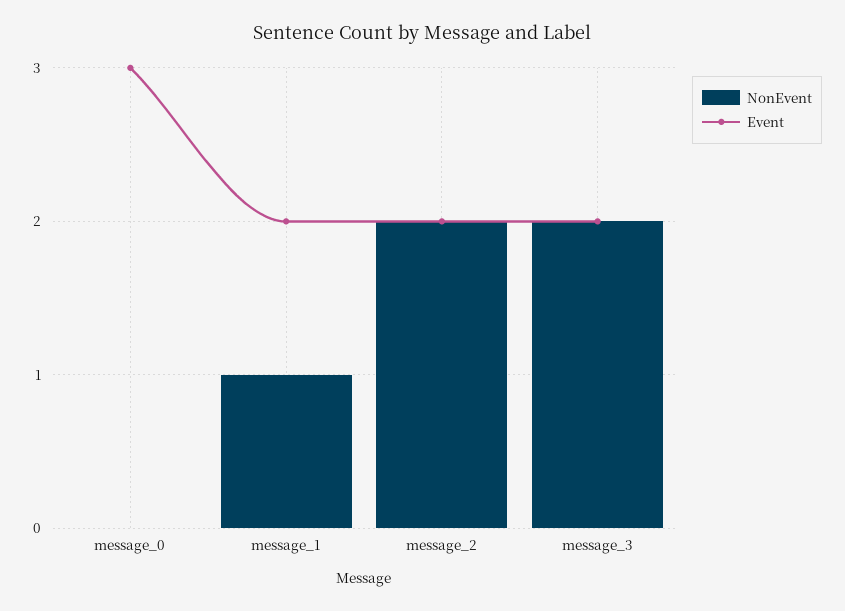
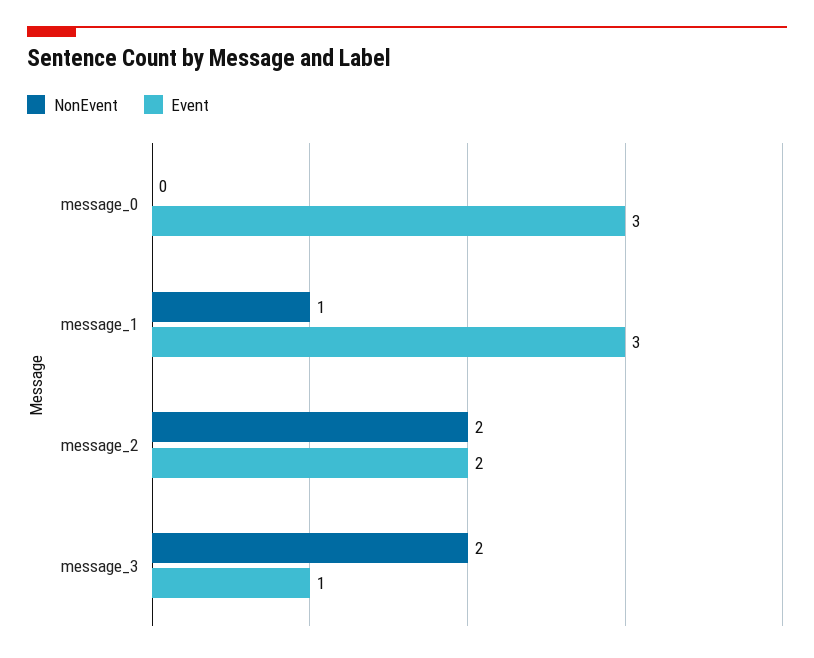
  {
    "NonEvent": {
      "message_0": 0,
      "message_1": 1,
      "message_2": 2,
      "message_3": 2
    },
    "Event": {
      "message_0": 3,
-     "message_1": 2,
+     "message_1": 3,
      "message_2": 2,
-     "message_3": 2
+     "message_3": 1
    }
  }

